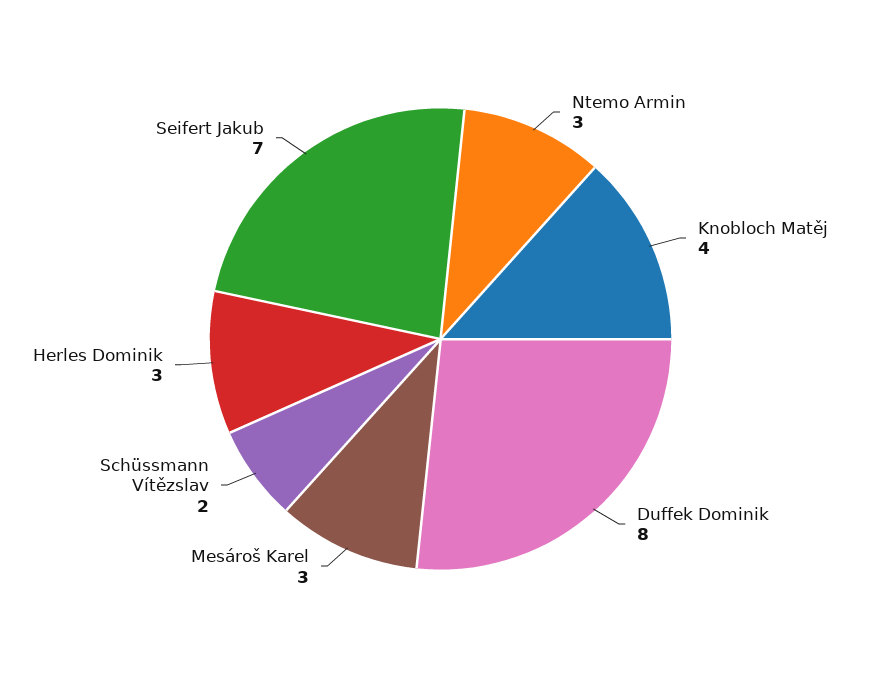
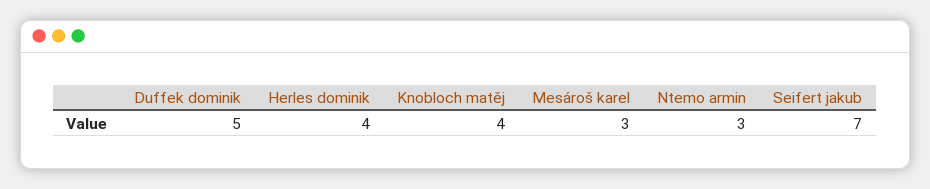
  {
    "Ntemo Armin": 3,
    "Knobloch Matěj": 4,
-   "Duffek Dominik": 8,
+   "Duffek Dominik": 5,
    "Mesároš Karel": 3,
-   "Schüssmann Vítězslav": 2,
-   "Herles Dominik": 3,
+   "Herles Dominik": 4,
    "Seifert Jakub": 7
  }

